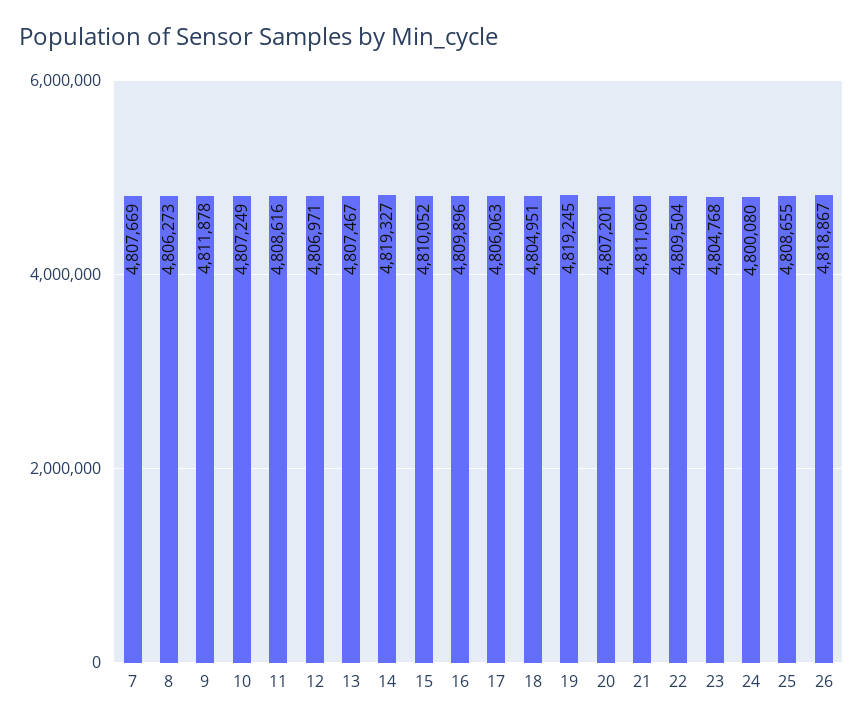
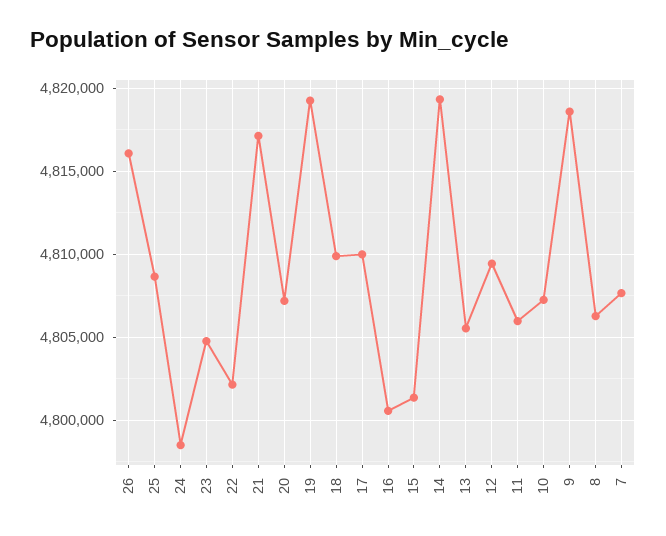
  {
    "7": 4807669,
    "8": 4806273,
-   "9": 4811878,
+   "9": 4818500,
    "10": 4807249,
-   "11": 4808616,
+   "11": 4806000,
-   "12": 4806971,
+   "12": 4809500,
-   "13": 4807467,
+   "13": 4805500,
    "14": 4819327,
-   "15": 4810052,
+   "15": 4801500,
-   "16": 4809896,
+   "16": 4800500,
-   "17": 4806063,
+   "17": 4810000,
-   "18": 4804951,
+   "18": 4810000,
    "19": 4819245,
    "20": 4807201,
-   "21": 4811060,
+   "21": 4817000,
-   "22": 4809504,
+   "22": 4802000,
    "23": 4804768,
-   "24": 4800080,
+   "24": 4798500,
    "25": 4808655,
-   "26": 4818867
+   "26": 4816000
  }

